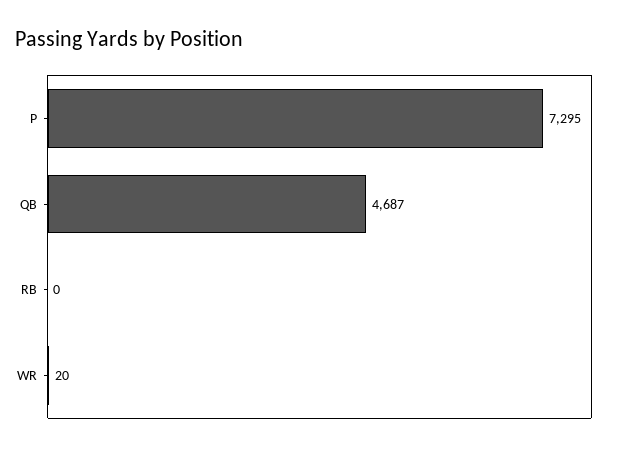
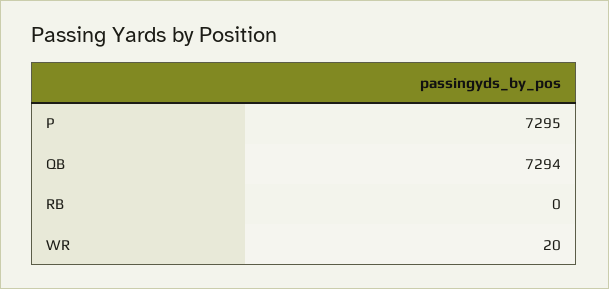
  {
    "P": 7295,
-   "QB": 4687,
+   "QB": 7294,
    "RB": 0,
    "WR": 20
  }

